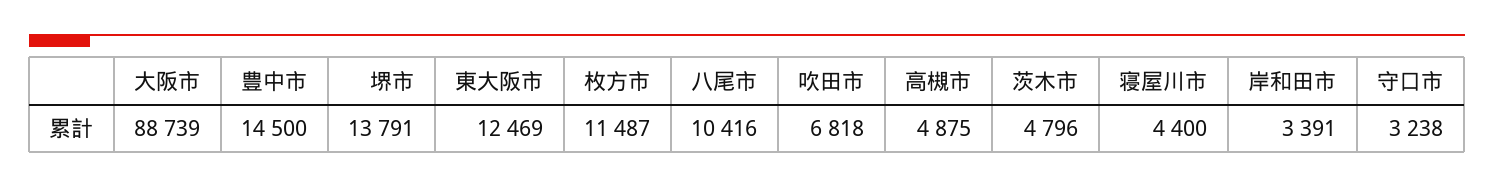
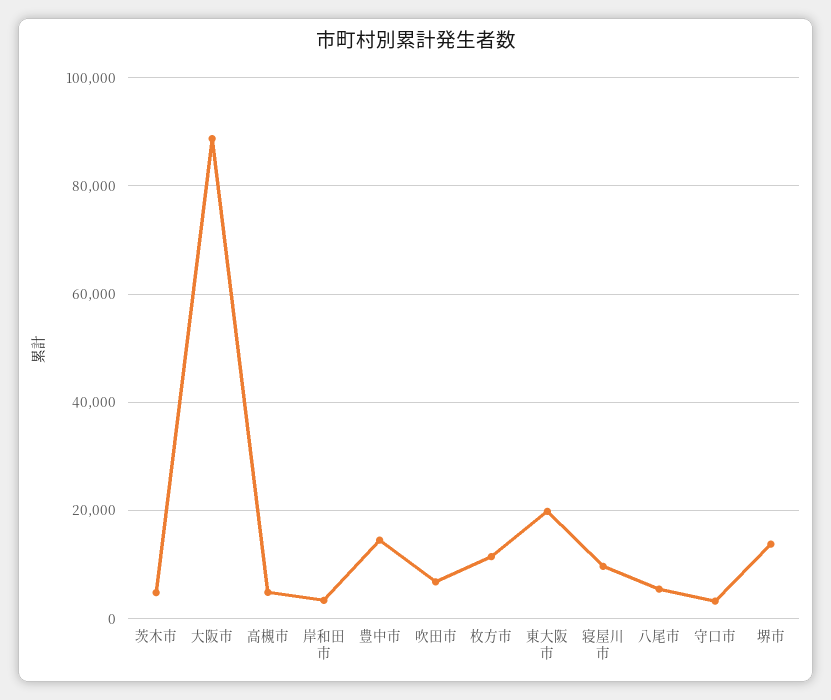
  {
    "大阪市": 88739,
    "豊中市": 14500,
    "堺市": 13791,
-   "東大阪市": 12469,
+   "東大阪市": 20000,
    "枚方市": 11487,
-   "八尾市": 10416,
+   "八尾市": 6000,
    "吹田市": 6818,
    "高槻市": 4875,
    "茨木市": 4796,
-   "寝屋川市": 4400,
+   "寝屋川市": 10000,
    "岸和田市": 3391,
    "守口市": 3238
  }

